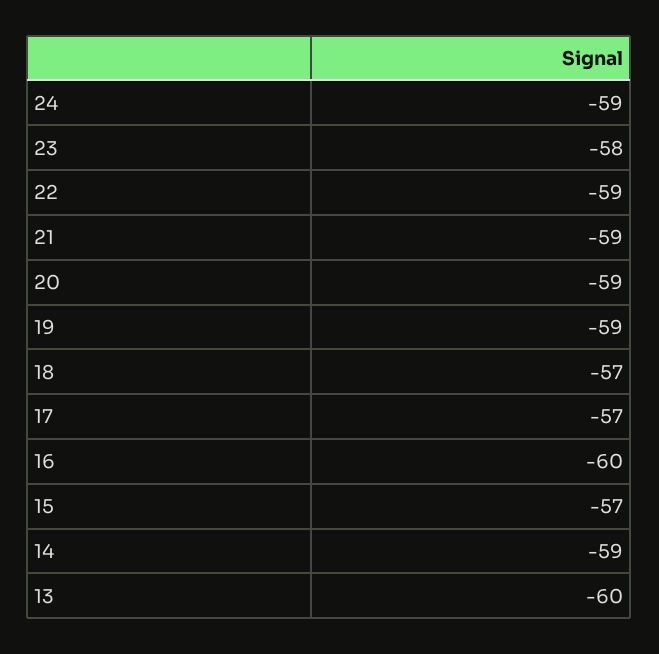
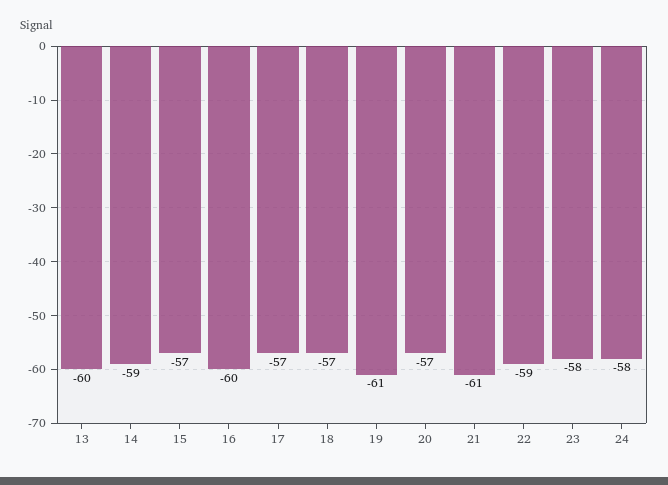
  {
-   "24": -59,
+   "24": -58,
    "23": -58,
    "22": -59,
-   "21": -59,
+   "21": -61,
-   "20": -59,
+   "20": -57,
-   "19": -59,
+   "19": -61,
    "18": -57,
    "17": -57,
    "16": -60,
    "15": -57,
    "14": -59,
    "13": -60
  }

